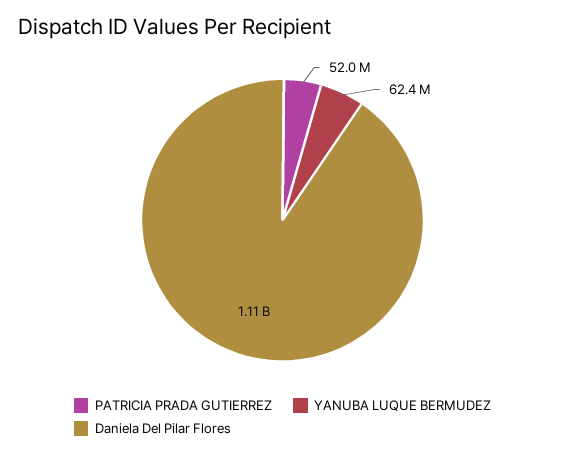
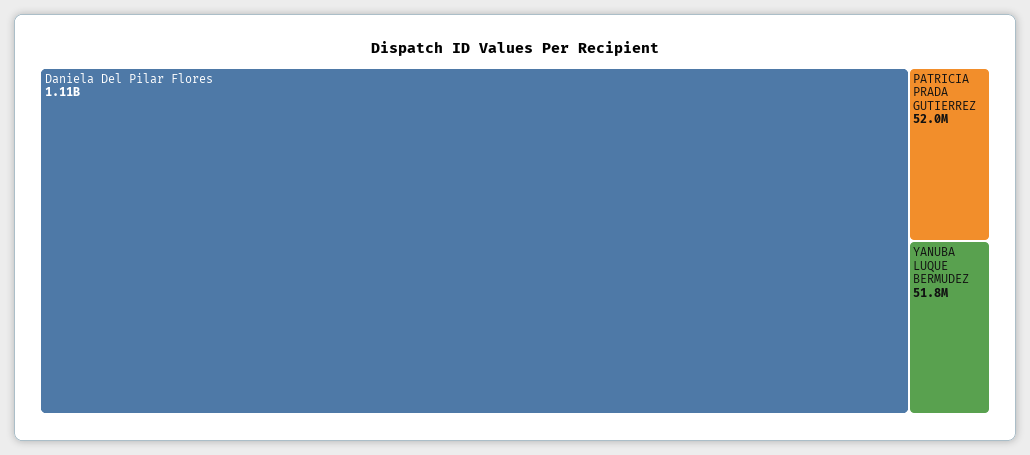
  {
    "PATRICIA PRADA GUTIERREZ": 52000000,
-   "YANUBA LUQUE BERMUDEZ": 62400000,
+   "YANUBA LUQUE BERMUDEZ": 51800000,
    "Daniela Del Pilar Flores": 1110000000
  }

